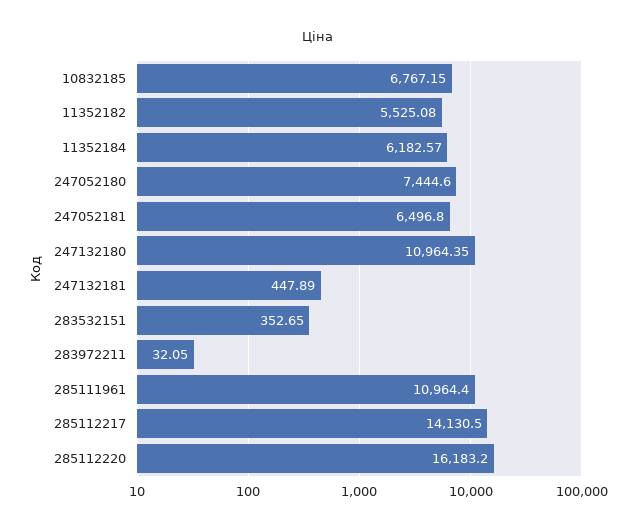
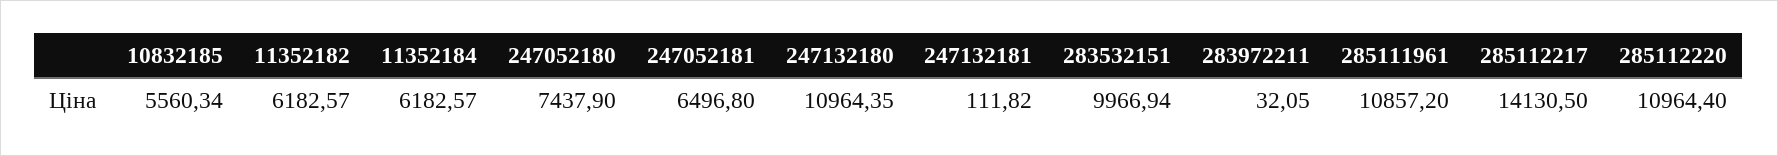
  {
-   "10832185": 6767.15,
+   "10832185": 5560.34,
-   "11352182": 5525.08,
+   "11352182": 6182.57,
    "11352184": 6182.57,
-   "247052180": 7444.6,
+   "247052180": 7437.9,
    "247052181": 6496.8,
    "247132180": 10964.35,
-   "247132181": 447.89,
+   "247132181": 111.82,
-   "283532151": 352.65,
+   "283532151": 9966.94,
    "283972211": 32.05,
-   "285111961": 10964.4,
+   "285111961": 10857.2,
    "285112217": 14130.5,
-   "285112220": 16183.2
+   "285112220": 10964.4
  }

